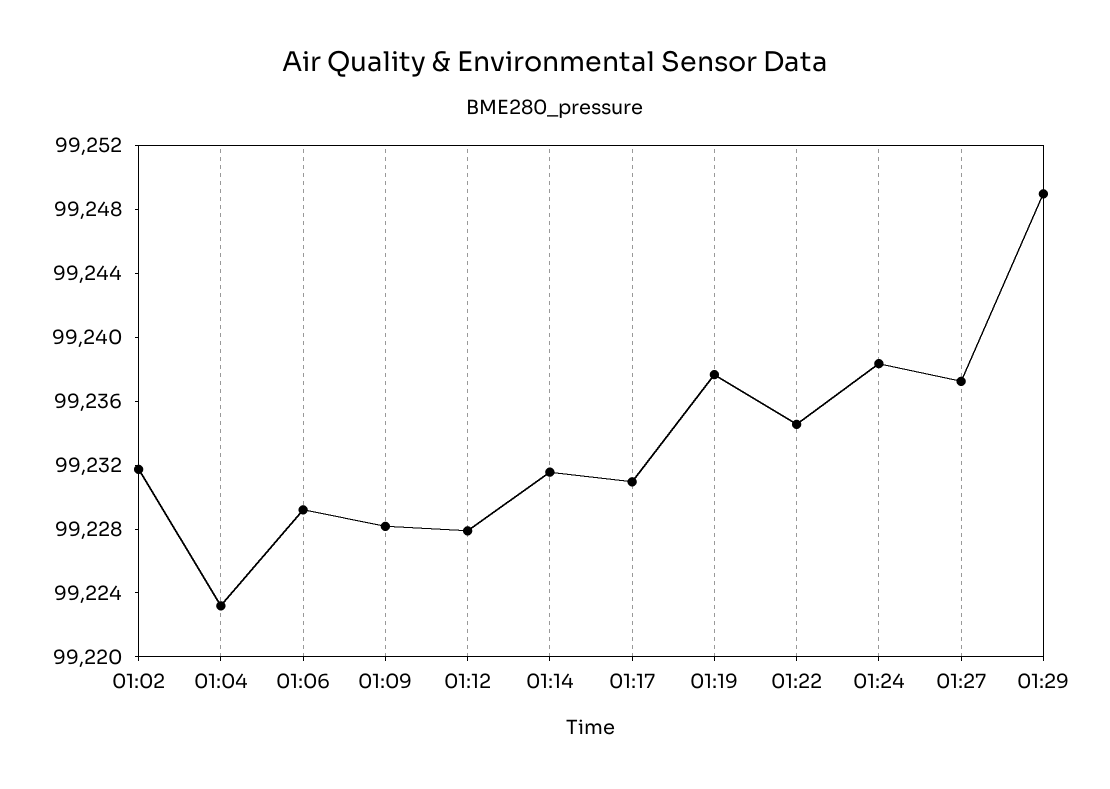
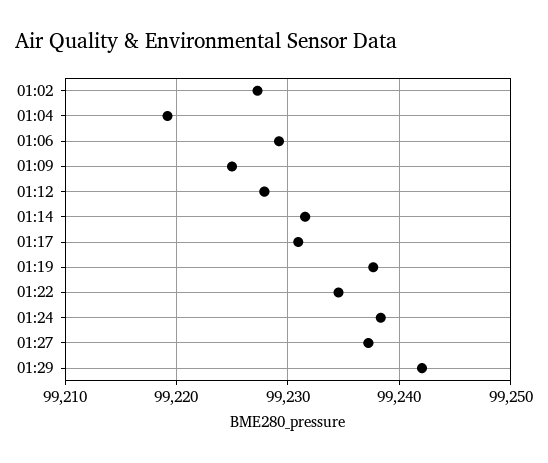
  {
-   "01:02": 99232,
+   "01:02": 99227,
-   "01:04": 99223,
+   "01:04": 99219,
    "01:06": 99229,
-   "01:09": 99228,
+   "01:09": 99225,
    "01:12": 99228,
    "01:14": 99232,
    "01:17": 99231,
    "01:19": 99238,
    "01:22": 99235,
    "01:24": 99238,
    "01:27": 99237,
-   "01:29": 99249
+   "01:29": 99242
  }

